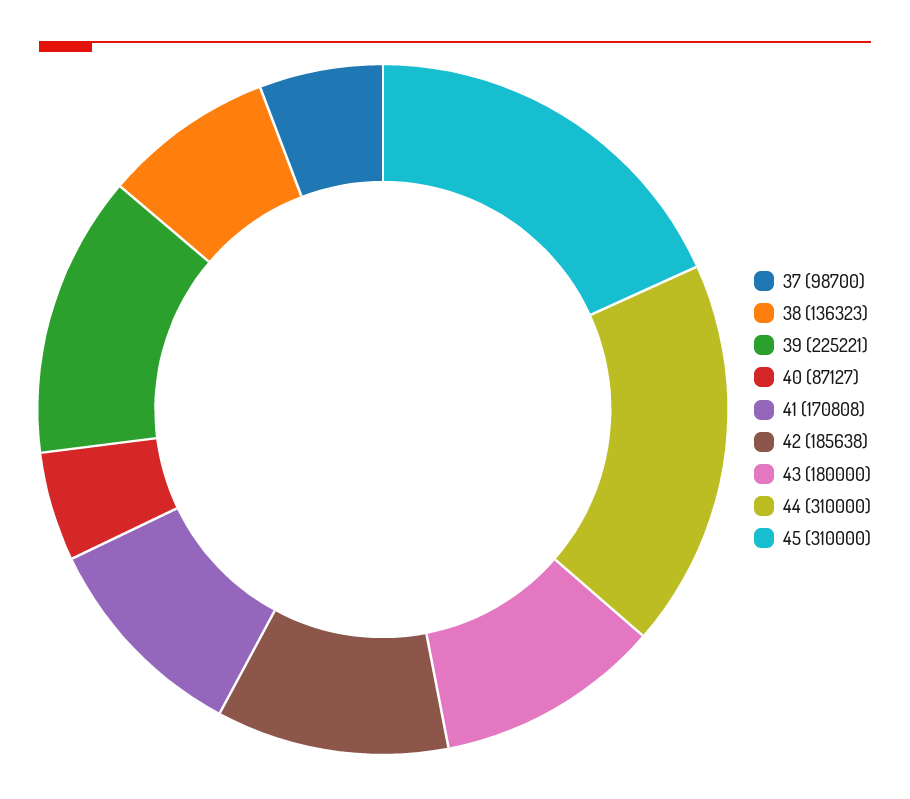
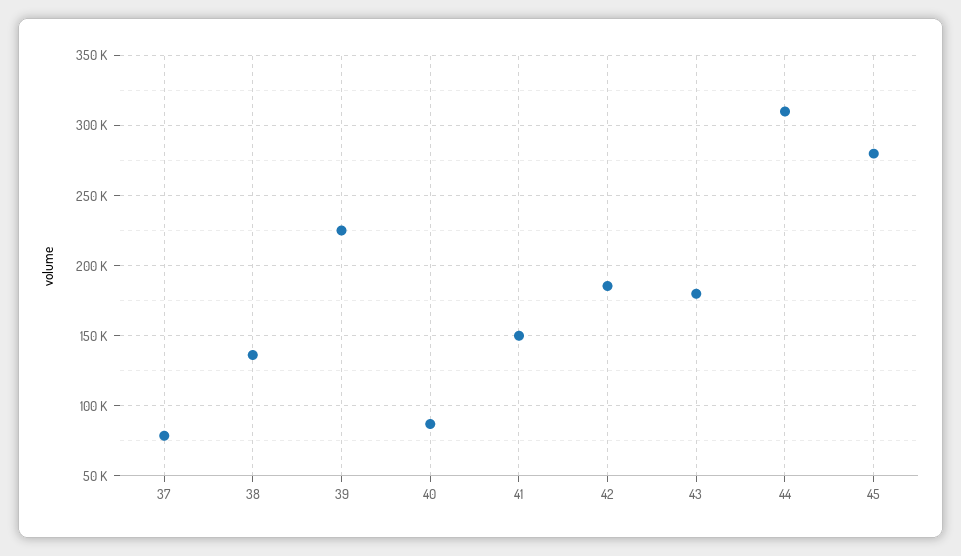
  {
-   "37": 98700,
+   "37": 80000,
    "38": 136323,
    "39": 225221,
    "40": 87127,
-   "41": 170808,
+   "41": 150000,
    "42": 185638,
    "43": 180000,
    "44": 310000,
-   "45": 310000
+   "45": 280000
  }

